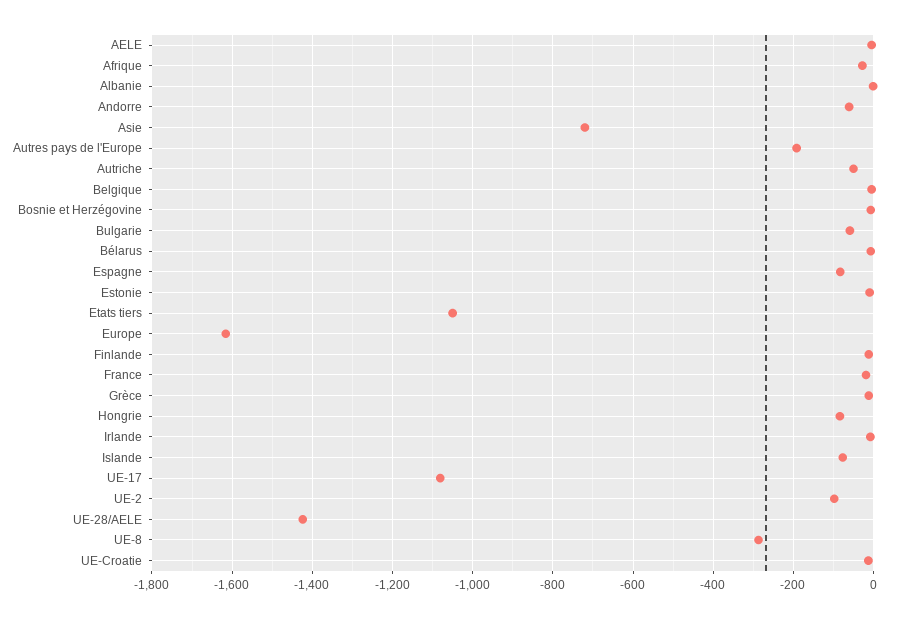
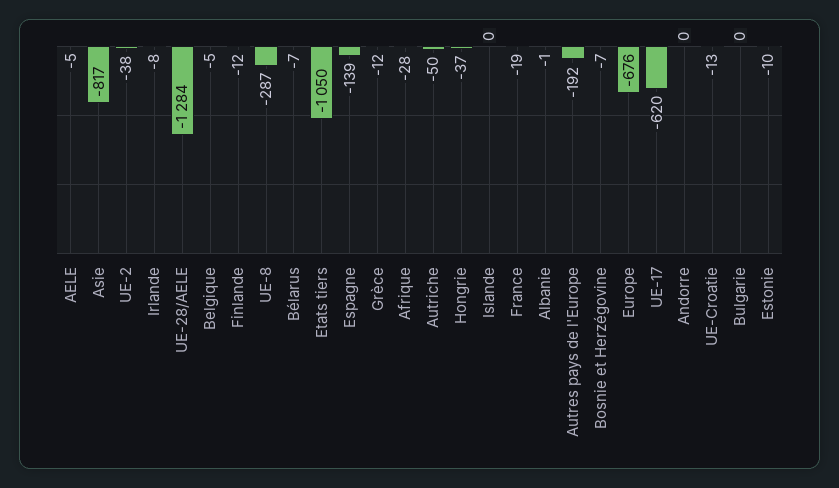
  {
    "AELE": -5,
    "Afrique": -28,
    "Albanie": -1,
-   "Andorre": -60,
+   "Andorre": 0,
-   "Asie": -720,
+   "Asie": -817,
    "Autres pays de l'Europe": -192,
    "Autriche": -50,
    "Belgique": -5,
    "Bosnie et Herzégovine": -7,
-   "Bulgarie": -60,
+   "Bulgarie": 0,
    "Bélarus": -7,
-   "Espagne": -80,
+   "Espagne": -139,
    "Estonie": -10,
    "Etats tiers": -1050,
-   "Europe": -1620,
+   "Europe": -676,
    "Finlande": -12,
    "France": -19,
    "Grèce": -12,
-   "Hongrie": -80,
+   "Hongrie": -37,
    "Irlande": -8,
-   "Islande": -80,
+   "Islande": 0,
-   "UE-17": -1080,
+   "UE-17": -620,
-   "UE-2": -100,
+   "UE-2": -38,
-   "UE-28/AELE": -1420,
+   "UE-28/AELE": -1284,
    "UE-8": -287,
    "UE-Croatie": -13
  }

